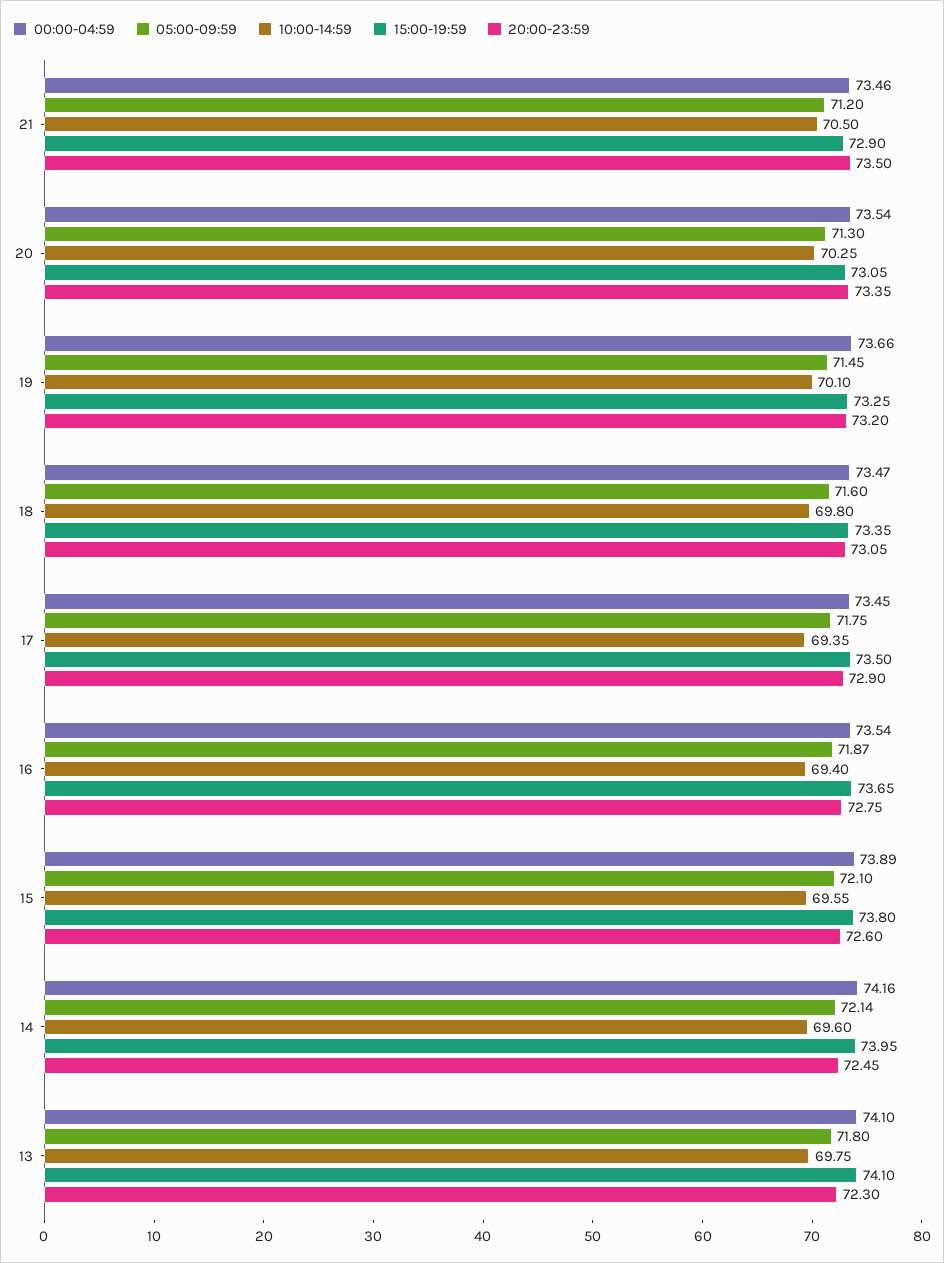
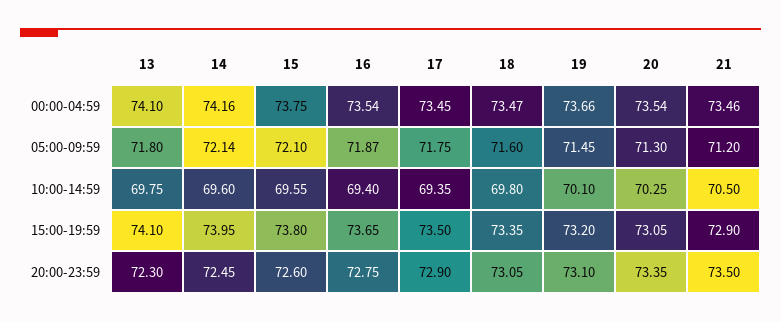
  {
    "00:00-04:59": {
      "21": 73.46,
      "20": 73.54,
      "19": 73.66,
      "18": 73.47,
      "17": 73.45,
      "16": 73.54,
-     "15": 73.89,
+     "15": 73.75,
      "14": 74.16,
      "13": 74.1
    },
    "05:00-09:59": {
      "21": 71.2,
      "20": 71.3,
      "19": 71.45,
      "18": 71.6,
      "17": 71.75,
      "16": 71.87,
      "15": 72.1,
      "14": 72.14,
      "13": 71.8
    },
    "10:00-14:59": {
      "21": 70.5,
      "20": 70.25,
      "19": 70.1,
      "18": 69.8,
      "17": 69.35,
      "16": 69.4,
      "15": 69.55,
      "14": 69.6,
      "13": 69.75
    },
    "15:00-19:59": {
      "21": 72.9,
      "20": 73.05,
-     "19": 73.25,
+     "19": 73.2,
      "18": 73.35,
      "17": 73.5,
      "16": 73.65,
      "15": 73.8,
      "14": 73.95,
      "13": 74.1
    },
    "20:00-23:59": {
      "21": 73.5,
      "20": 73.35,
-     "19": 73.2,
+     "19": 73.1,
      "18": 73.05,
      "17": 72.9,
      "16": 72.75,
      "15": 72.6,
      "14": 72.45,
      "13": 72.3
    }
  }

